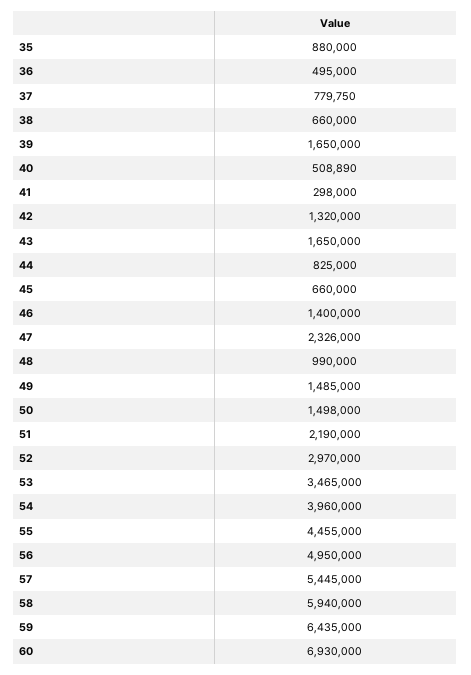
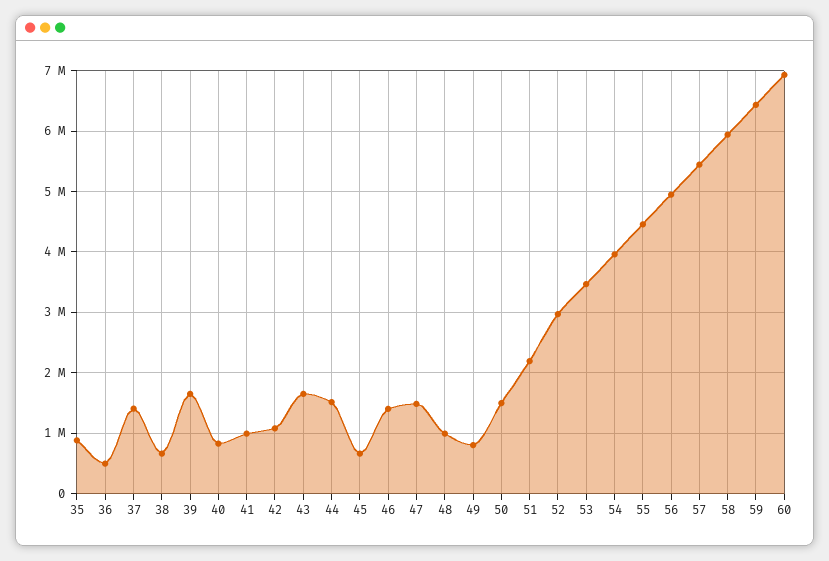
  {
    "35": 880000,
    "36": 495000,
-   "37": 779750,
+   "37": 1400000,
    "38": 660000,
    "39": 1650000,
-   "40": 508890,
+   "40": 800000,
-   "41": 298000,
+   "41": 1000000,
-   "42": 1320000,
+   "42": 1100000,
    "43": 1650000,
-   "44": 825000,
+   "44": 1500000,
    "45": 660000,
    "46": 1400000,
-   "47": 2326000,
+   "47": 1500000,
    "48": 990000,
-   "49": 1485000,
+   "49": 800000,
    "50": 1498000,
    "51": 2190000,
    "52": 2970000,
    "53": 3465000,
    "54": 3960000,
    "55": 4455000,
    "56": 4950000,
    "57": 5445000,
    "58": 5940000,
    "59": 6435000,
    "60": 6930000
  }

